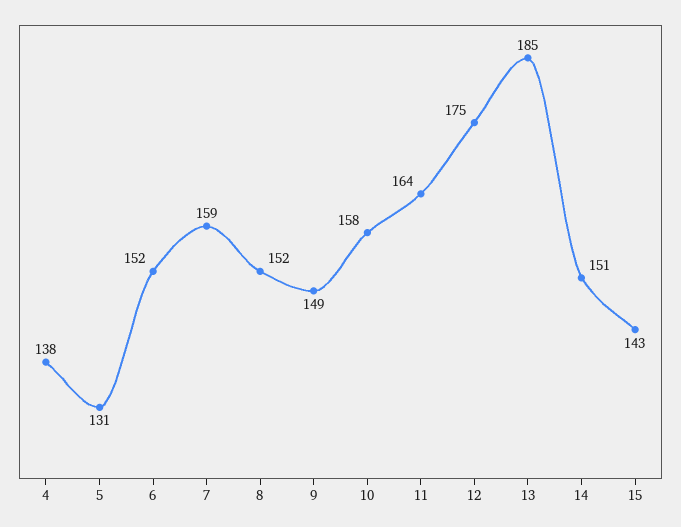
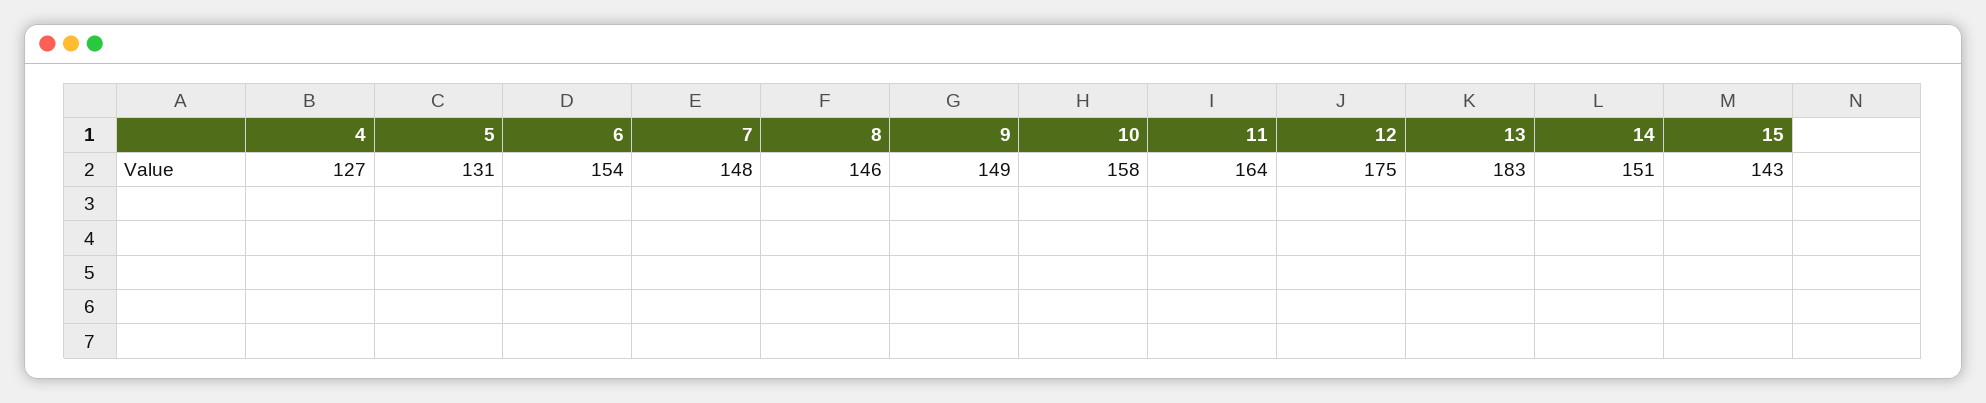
  {
-   "4": 138,
+   "4": 127,
    "5": 131,
-   "6": 152,
+   "6": 154,
-   "7": 159,
+   "7": 148,
-   "8": 152,
+   "8": 146,
    "9": 149,
    "10": 158,
    "11": 164,
    "12": 175,
-   "13": 185,
+   "13": 183,
    "14": 151,
    "15": 143
  }

